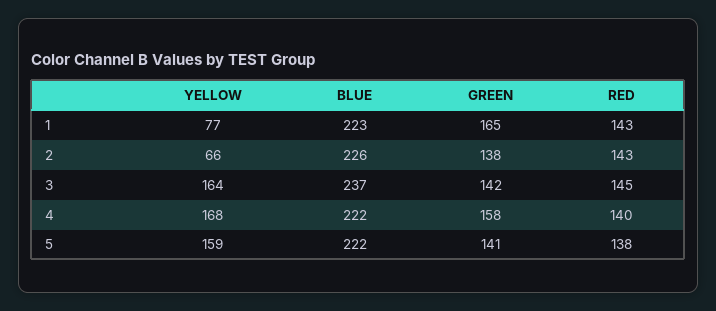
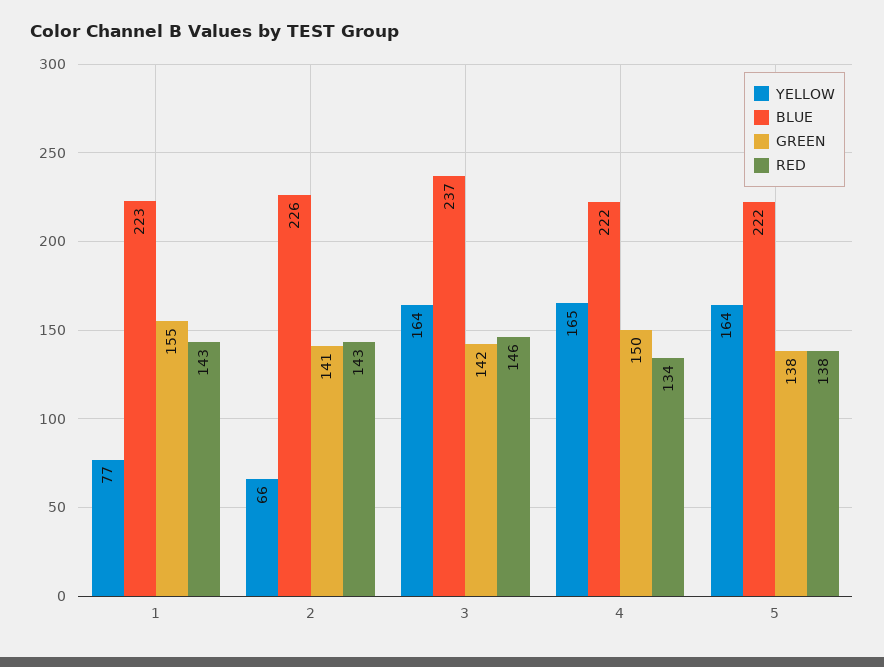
  {
    "YELLOW": {
      "1": 77,
      "2": 66,
      "3": 164,
-     "4": 168,
+     "4": 165,
-     "5": 159
+     "5": 164
    },
    "BLUE": {
      "1": 223,
      "2": 226,
      "3": 237,
      "4": 222,
      "5": 222
    },
    "GREEN": {
-     "1": 165,
+     "1": 155,
-     "2": 138,
+     "2": 141,
      "3": 142,
-     "4": 158,
+     "4": 150,
-     "5": 141
+     "5": 138
    },
    "RED": {
      "1": 143,
      "2": 143,
-     "3": 145,
+     "3": 146,
-     "4": 140,
+     "4": 134,
      "5": 138
    }
  }

